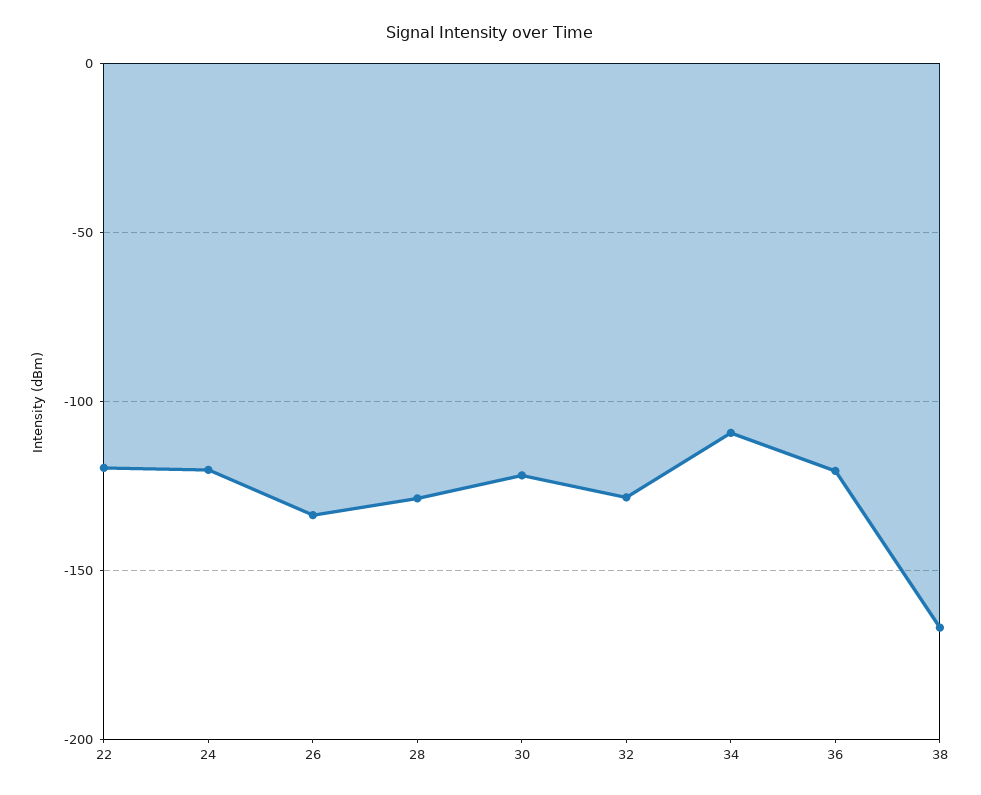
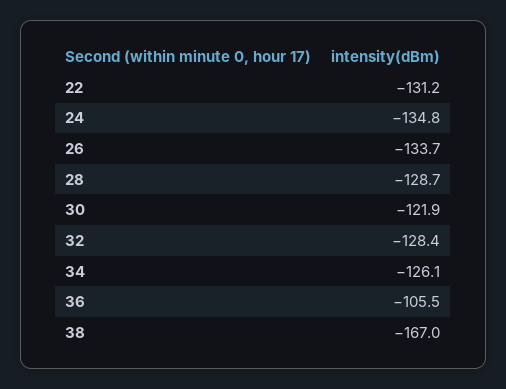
  {
-   "22": -120,
+   "22": -131.2,
-   "24": -120,
+   "24": -134.8,
    "26": -133.7,
    "28": -128.7,
    "30": -121.9,
    "32": -128.4,
-   "34": -110,
+   "34": -126.1,
-   "36": -120,
+   "36": -105.5,
    "38": -167
  }

